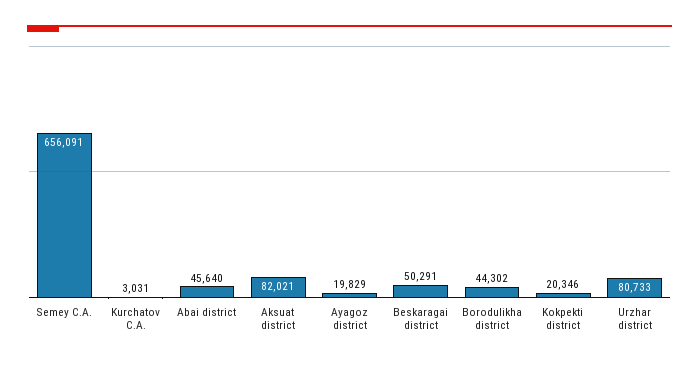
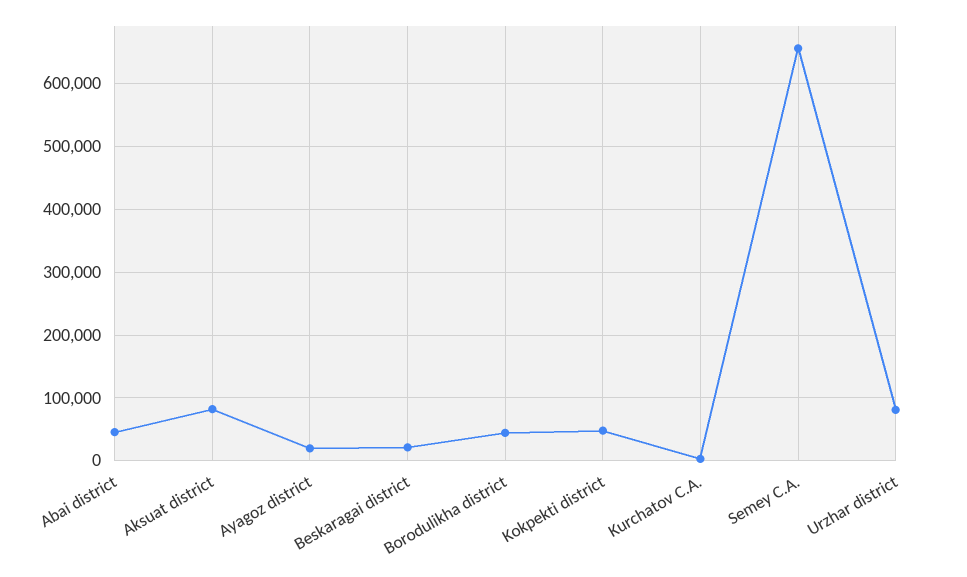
  {
    "Semey C.A.": 656091,
    "Kurchatov C.A.": 3031,
    "Abai district": 45640,
    "Aksuat district": 82021,
    "Ayagoz district": 19829,
-   "Beskaragai district": 50291,
+   "Beskaragai district": 20000,
    "Borodulikha district": 44302,
-   "Kokpekti district": 20346,
+   "Kokpekti district": 50000,
    "Urzhar district": 80733
  }

